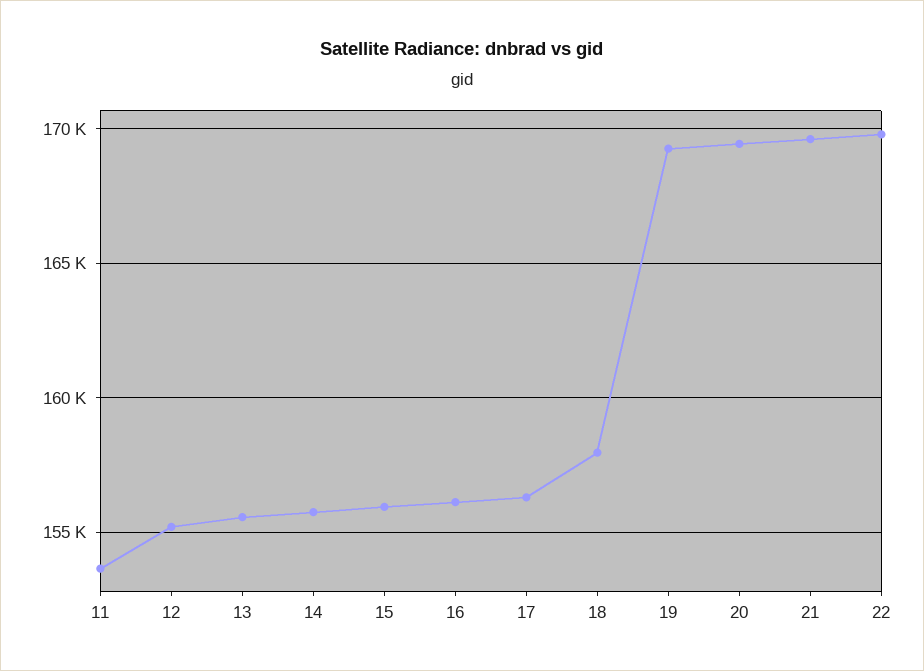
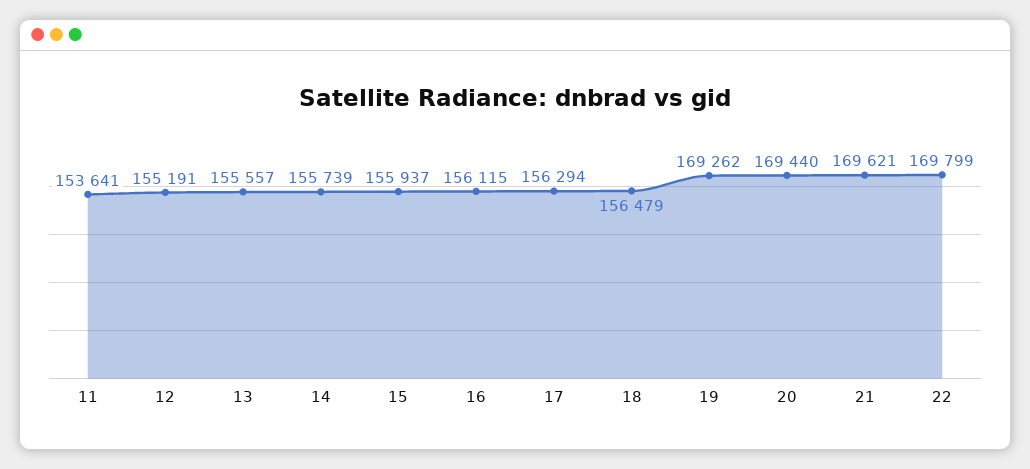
  {
    "11": 153641,
    "12": 155191,
    "13": 155557,
    "14": 155739,
    "15": 155937,
    "16": 156115,
    "17": 156294,
-   "18": 158000,
+   "18": 156479,
    "19": 169262,
    "20": 169440,
    "21": 169621,
    "22": 169799
  }

